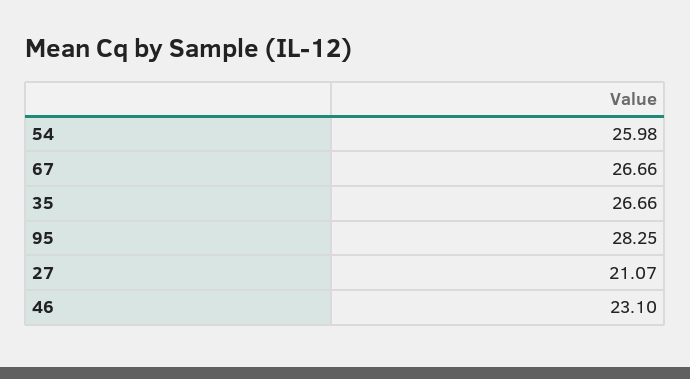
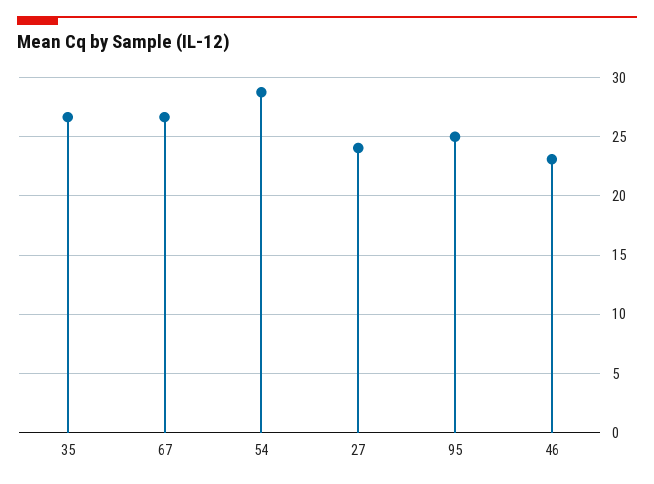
  {
-   "54": 25.98,
+   "54": 29,
    "67": 26.66,
    "35": 26.66,
-   "95": 28.25,
+   "95": 25,
-   "27": 21.07,
+   "27": 24,
    "46": 23.1
  }

